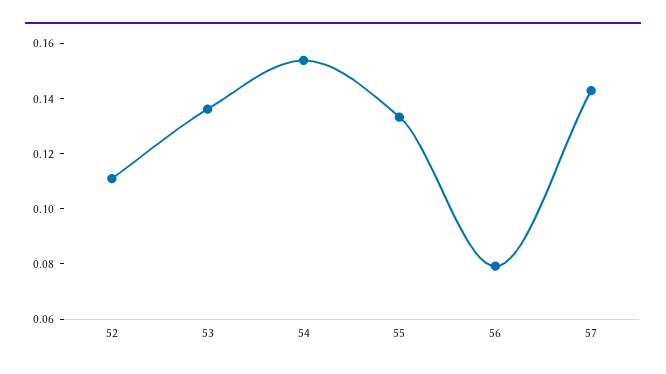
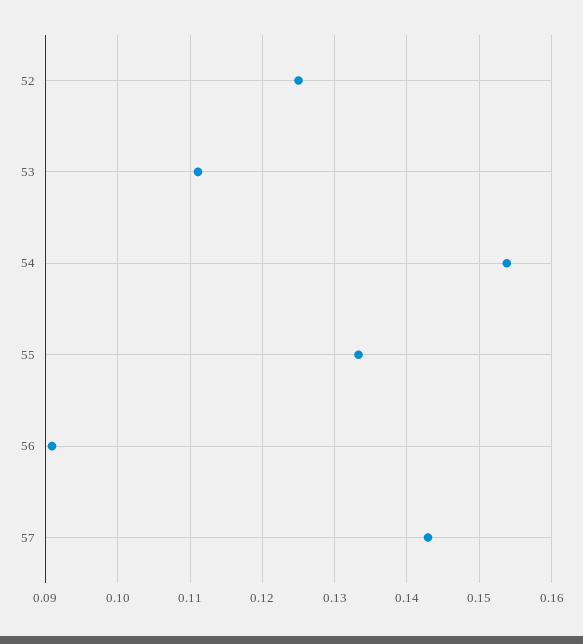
  {
-   "52": 0.11,
+   "52": 0.125,
-   "53": 0.135,
+   "53": 0.111,
    "54": 0.154,
    "55": 0.133,
-   "56": 0.08,
+   "56": 0.091,
    "57": 0.143
  }

